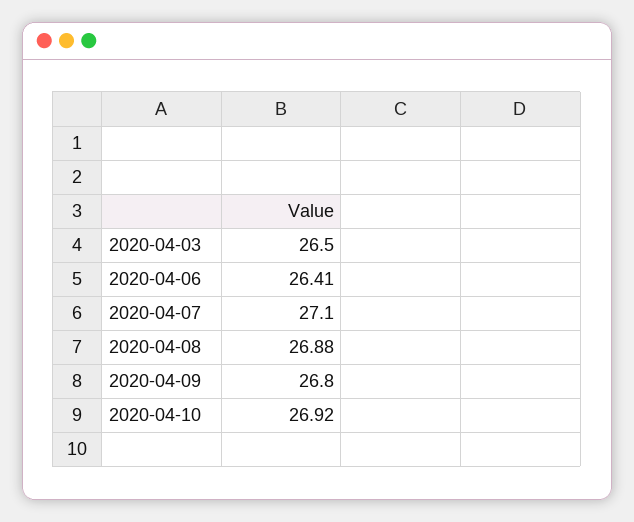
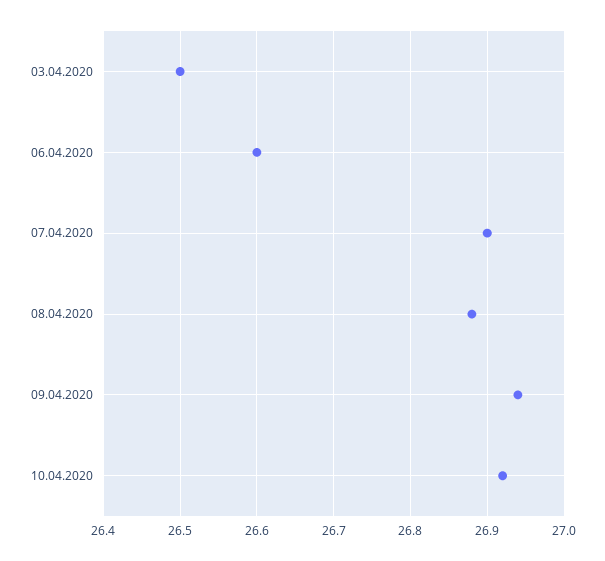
  {
    "2020-04-03": 26.5,
-   "2020-04-06": 26.41,
+   "2020-04-06": 26.6,
-   "2020-04-07": 27.1,
+   "2020-04-07": 26.9,
    "2020-04-08": 26.88,
-   "2020-04-09": 26.8,
+   "2020-04-09": 26.94,
    "2020-04-10": 26.92
  }

